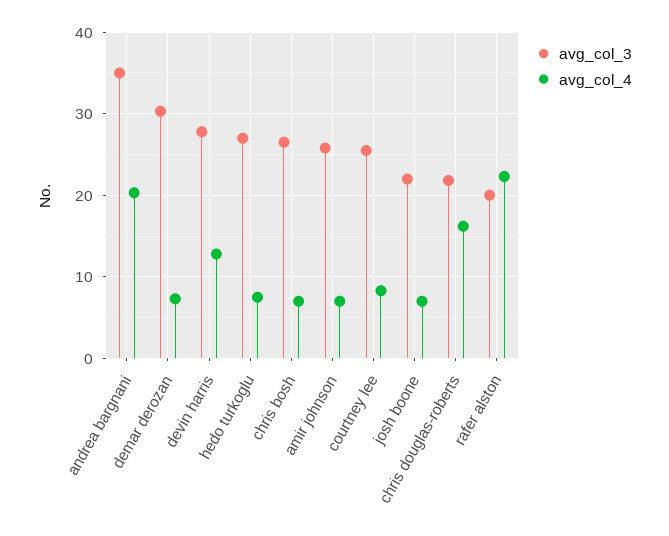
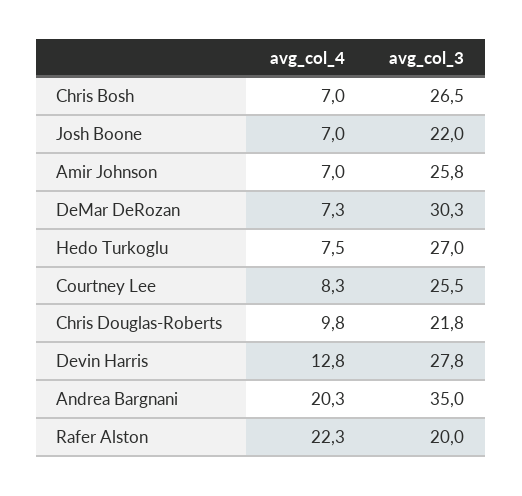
  {
    "avg_col_3": {
      "andrea bargnani": 35,
      "demar derozan": 30.3,
      "devin harris": 27.8,
      "hedo turkoglu": 27,
      "chris bosh": 26.5,
      "amir johnson": 25.8,
      "courtney lee": 25.5,
      "josh boone": 22,
      "chris douglas-roberts": 21.8,
      "rafer alston": 20
    },
    "avg_col_4": {
      "andrea bargnani": 20.3,
      "demar derozan": 7.3,
      "devin harris": 12.8,
      "hedo turkoglu": 7.5,
      "chris bosh": 7,
      "amir johnson": 7,
      "courtney lee": 8.3,
      "josh boone": 7,
-     "chris douglas-roberts": 16,
+     "chris douglas-roberts": 9.8,
      "rafer alston": 22.3
    }
  }

